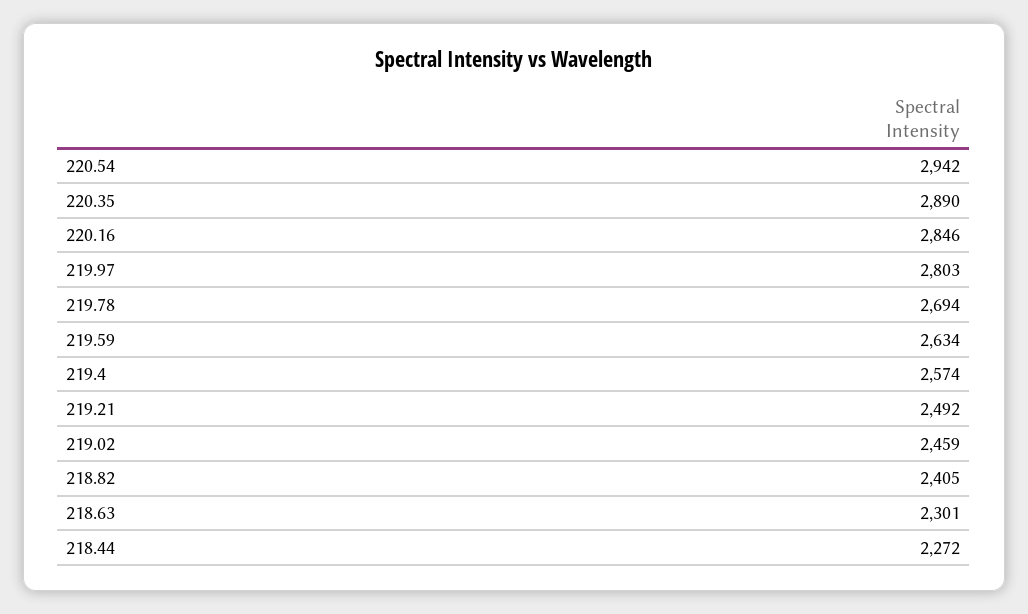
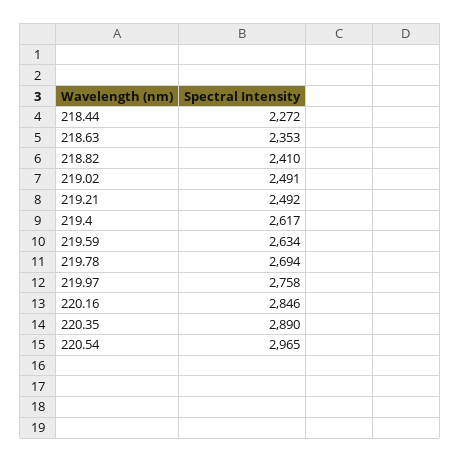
  {
-   "220.54": 2942,
+   "220.54": 2965,
    "220.35": 2890,
    "220.16": 2846,
-   "219.97": 2803,
+   "219.97": 2758,
    "219.78": 2694,
    "219.59": 2634,
-   "219.4": 2574,
+   "219.4": 2617,
    "219.21": 2492,
-   "219.02": 2459,
+   "219.02": 2491,
-   "218.82": 2405,
+   "218.82": 2410,
-   "218.63": 2301,
+   "218.63": 2353,
    "218.44": 2272
  }

